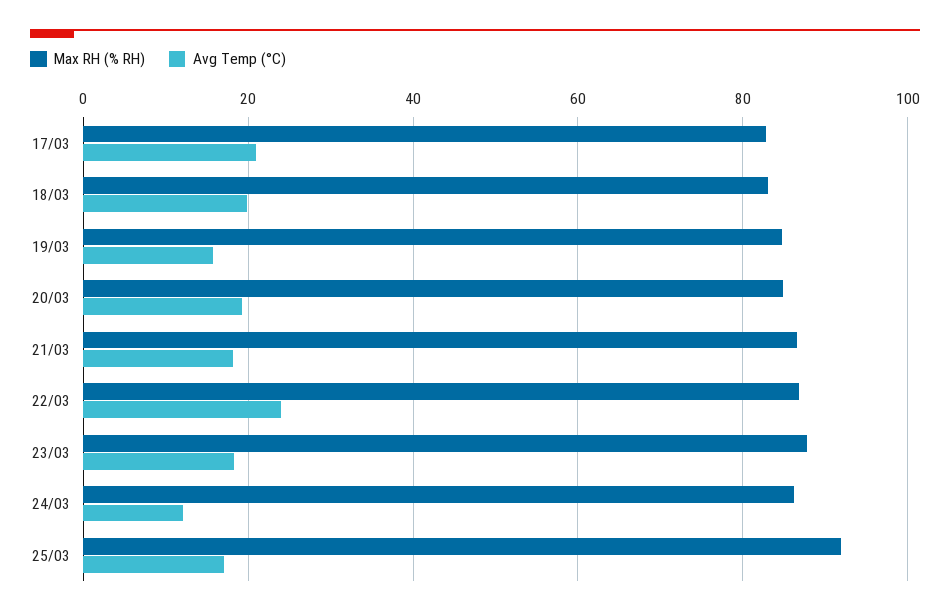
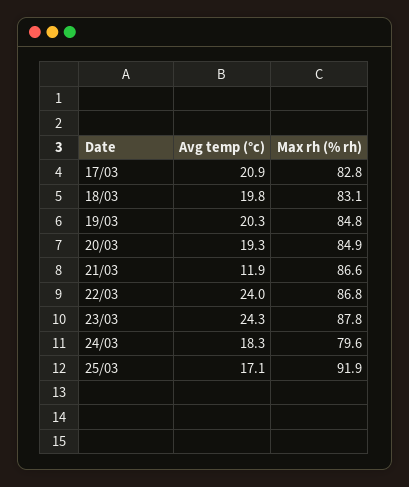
  {
    "Max RH (% RH)": {
      "17/03": 82.8,
      "18/03": 83.1,
      "19/03": 84.8,
      "20/03": 84.9,
      "21/03": 86.6,
      "22/03": 86.8,
      "23/03": 87.8,
-     "24/03": 86,
+     "24/03": 79.6,
      "25/03": 91.9
    },
    "Avg Temp (°C)": {
      "17/03": 20.9,
      "18/03": 19.8,
-     "19/03": 16,
+     "19/03": 20.3,
      "20/03": 19.3,
-     "21/03": 18,
+     "21/03": 11.9,
      "22/03": 24,
-     "23/03": 18,
+     "23/03": 24.3,
-     "24/03": 12,
+     "24/03": 18.3,
      "25/03": 17.1
    }
  }

